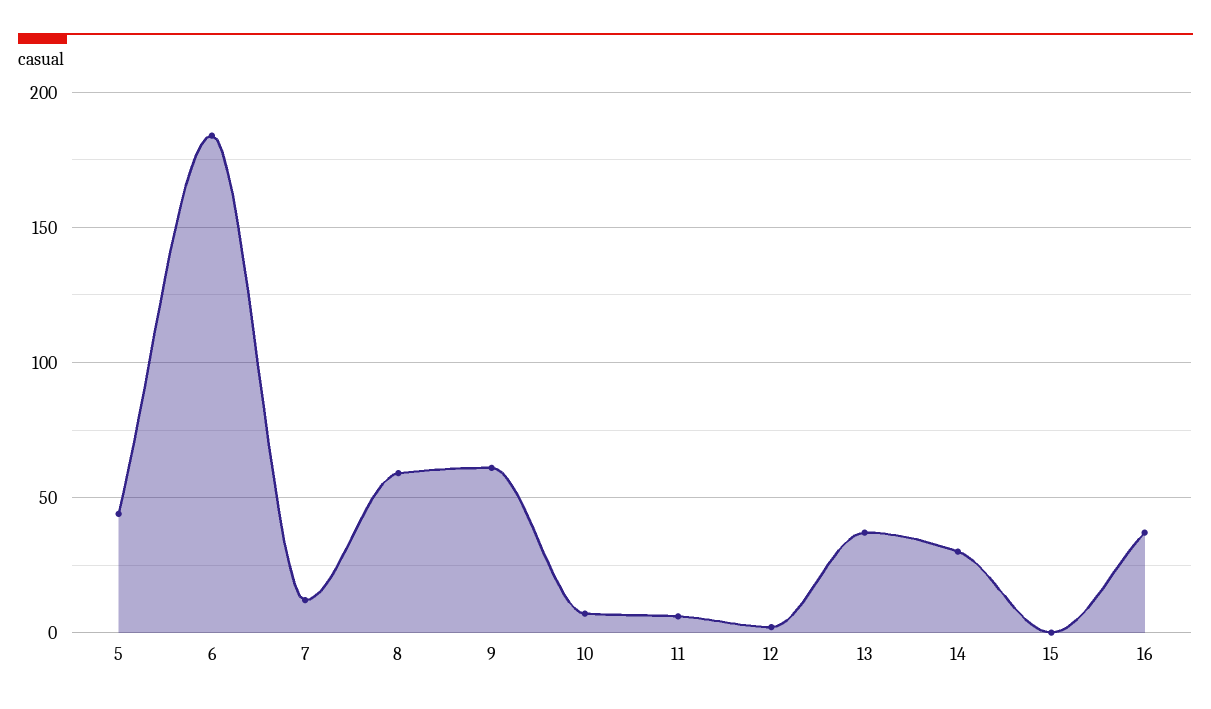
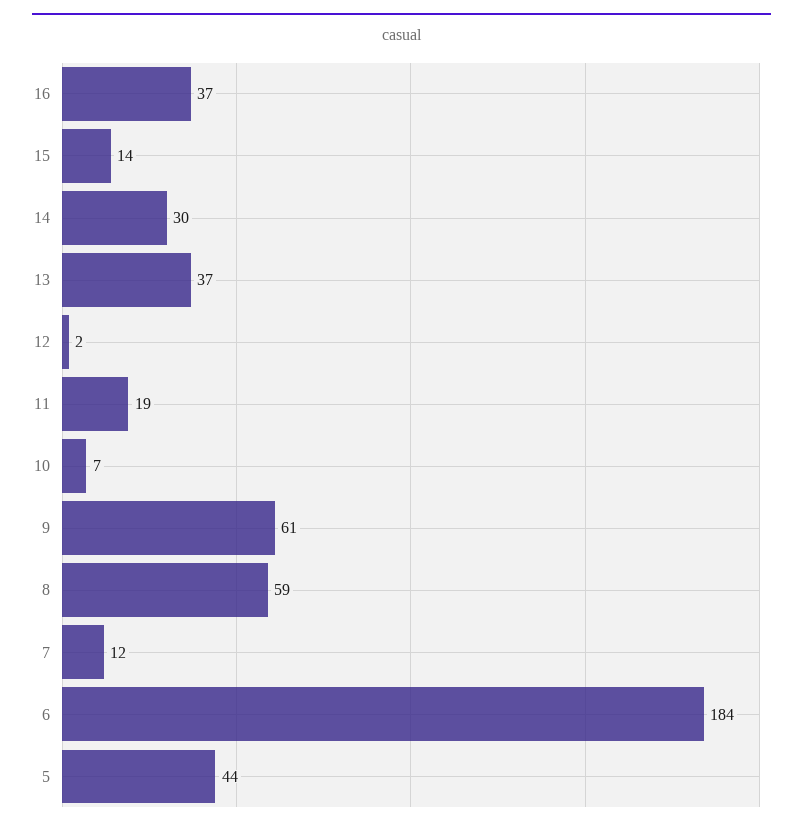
  {
    "5": 44,
    "6": 184,
    "7": 12,
    "8": 59,
    "9": 61,
    "10": 7,
-   "11": 5,
+   "11": 19,
    "12": 2,
    "13": 37,
    "14": 30,
-   "15": 0,
+   "15": 14,
    "16": 37
  }

